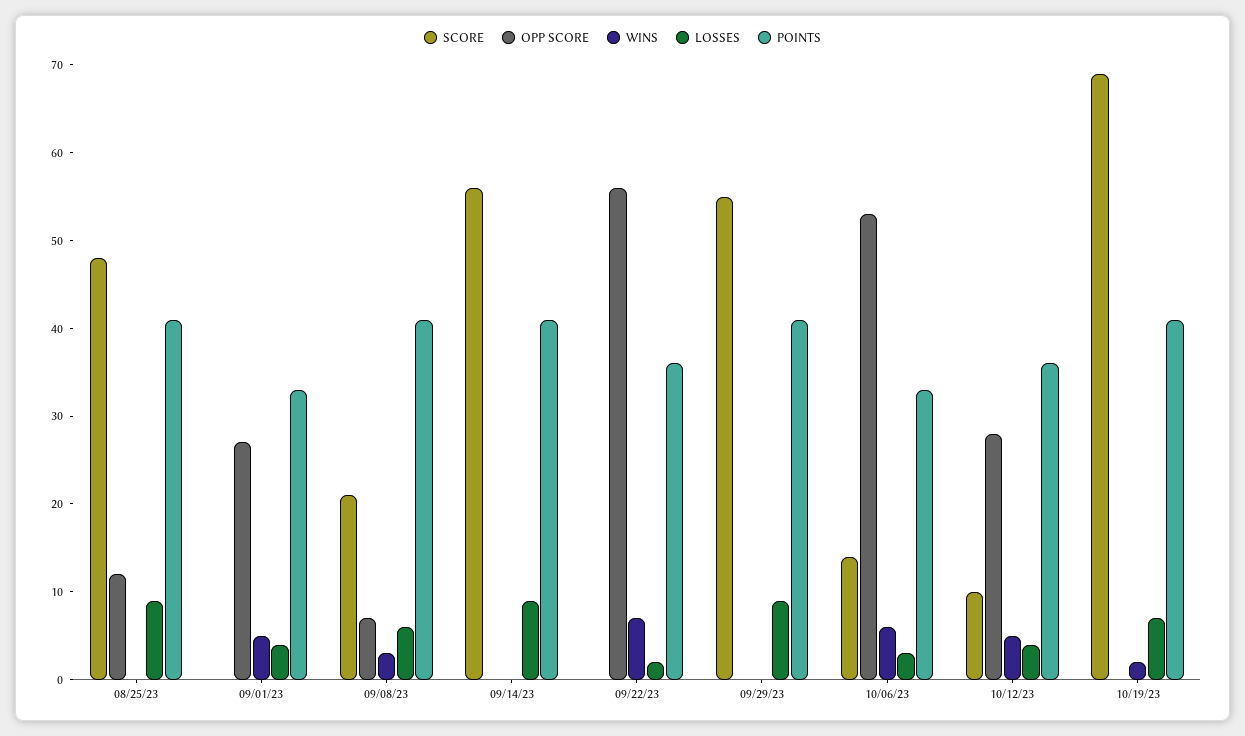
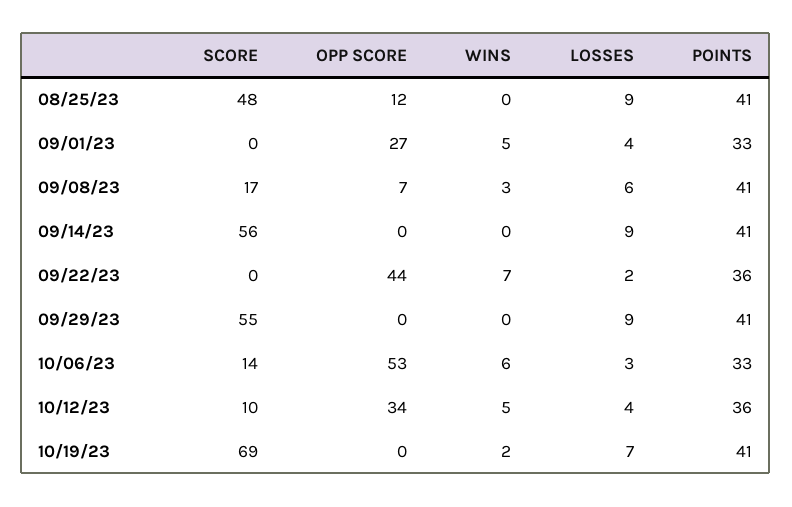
  {
    "SCORE": {
      "08/25/23": 48,
      "09/01/23": 0,
-     "09/08/23": 21,
+     "09/08/23": 17,
      "09/14/23": 56,
      "09/22/23": 0,
      "09/29/23": 55,
      "10/06/23": 14,
      "10/12/23": 10,
      "10/19/23": 69
    },
    "OPP SCORE": {
      "08/25/23": 12,
      "09/01/23": 27,
      "09/08/23": 7,
      "09/14/23": 0,
-     "09/22/23": 56,
+     "09/22/23": 44,
      "09/29/23": 0,
      "10/06/23": 53,
-     "10/12/23": 28,
+     "10/12/23": 34,
      "10/19/23": 0
    },
    "WINS": {
      "08/25/23": 0,
      "09/01/23": 5,
      "09/08/23": 3,
      "09/14/23": 0,
      "09/22/23": 7,
      "09/29/23": 0,
      "10/06/23": 6,
      "10/12/23": 5,
      "10/19/23": 2
    },
    "LOSSES": {
      "08/25/23": 9,
      "09/01/23": 4,
      "09/08/23": 6,
      "09/14/23": 9,
      "09/22/23": 2,
      "09/29/23": 9,
      "10/06/23": 3,
      "10/12/23": 4,
      "10/19/23": 7
    },
    "POINTS": {
      "08/25/23": 41,
      "09/01/23": 33,
      "09/08/23": 41,
      "09/14/23": 41,
      "09/22/23": 36,
      "09/29/23": 41,
      "10/06/23": 33,
      "10/12/23": 36,
      "10/19/23": 41
    }
  }

